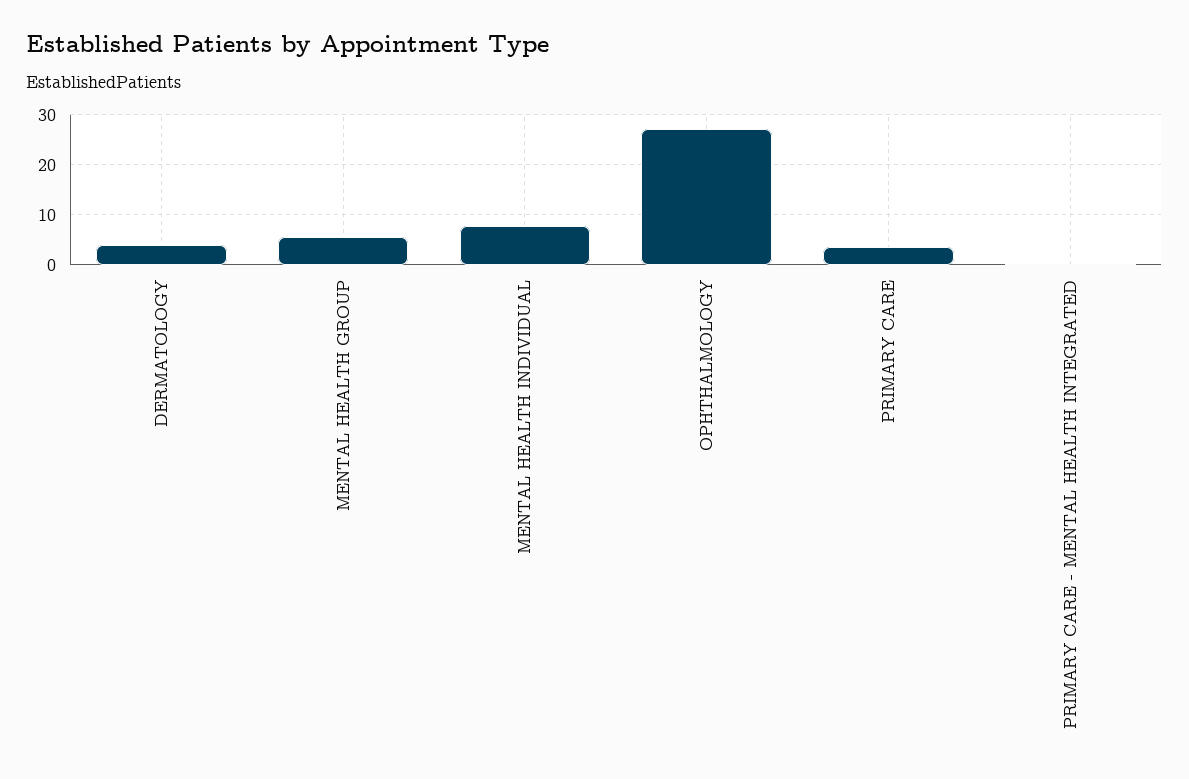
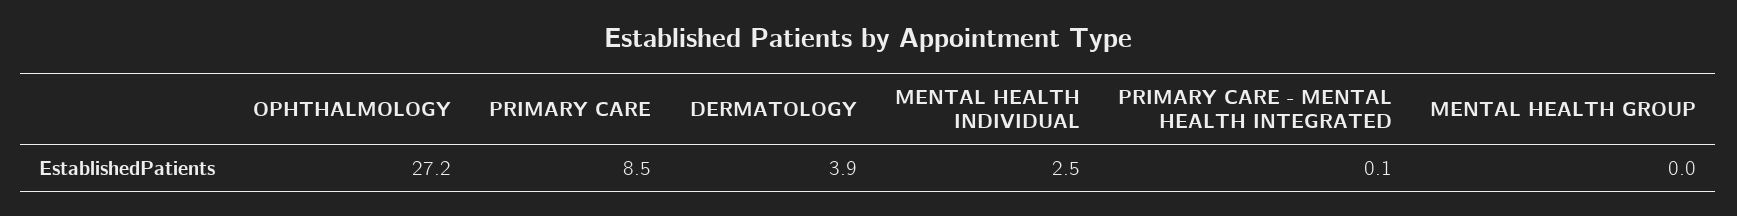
  {
    "DERMATOLOGY": 3.9,
-   "MENTAL HEALTH GROUP": 6,
+   "MENTAL HEALTH GROUP": 0,
-   "MENTAL HEALTH INDIVIDUAL": 8,
+   "MENTAL HEALTH INDIVIDUAL": 2.5,
    "OPHTHALMOLOGY": 27.2,
-   "PRIMARY CARE": 4,
+   "PRIMARY CARE": 8.5,
    "PRIMARY CARE - MENTAL HEALTH INTEGRATED": 0.1
  }

